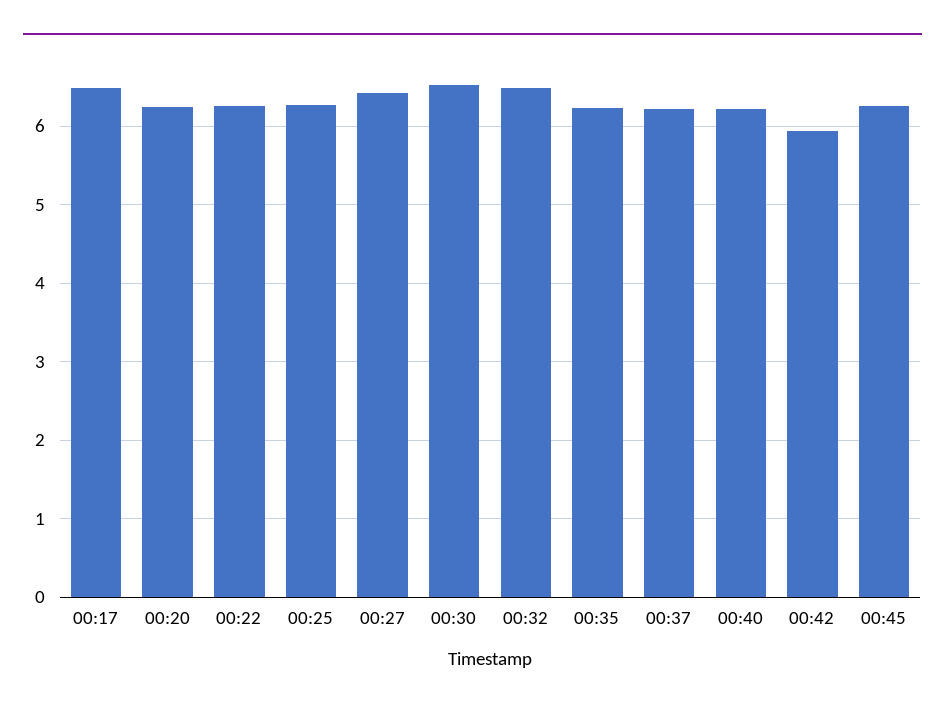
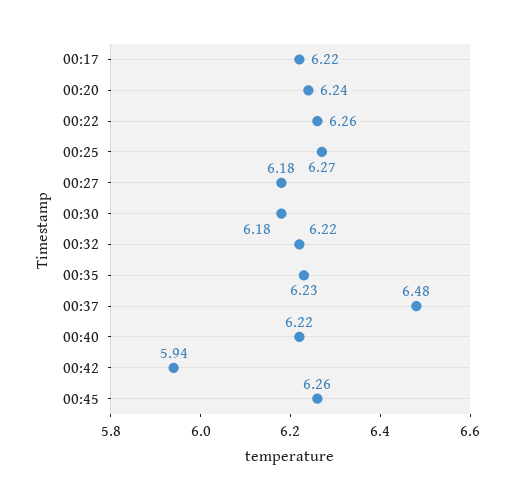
  {
-   "00:17": 6.5,
+   "00:17": 6.22,
    "00:20": 6.24,
    "00:22": 6.26,
    "00:25": 6.27,
-   "00:27": 6.4,
+   "00:27": 6.18,
-   "00:30": 6.5,
+   "00:30": 6.18,
-   "00:32": 6.5,
+   "00:32": 6.22,
    "00:35": 6.23,
-   "00:37": 6.2,
+   "00:37": 6.48,
    "00:40": 6.22,
    "00:42": 5.94,
    "00:45": 6.26
  }

